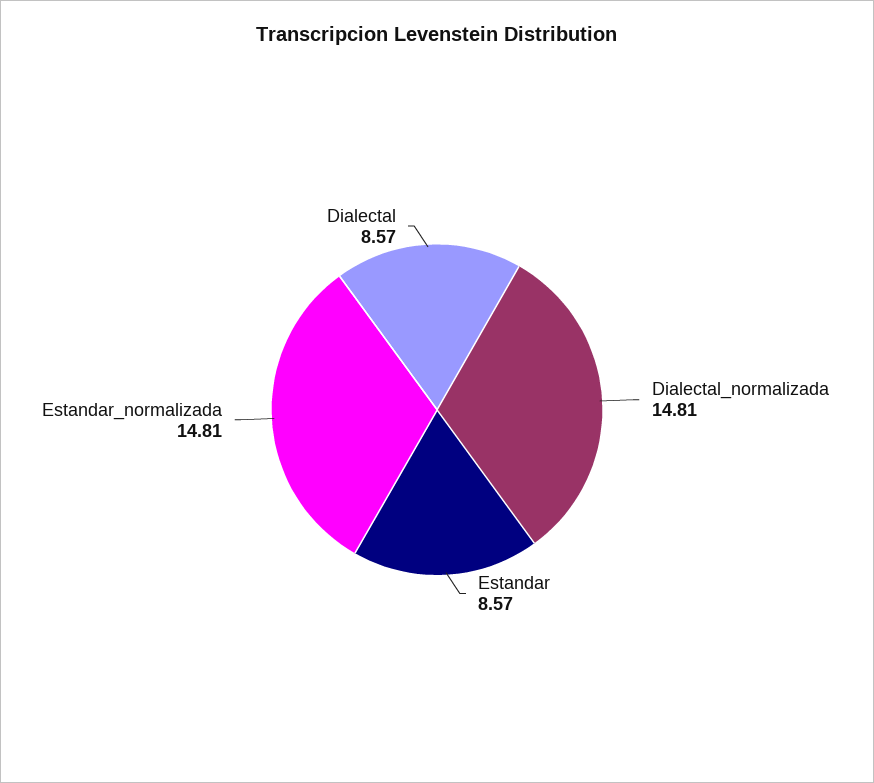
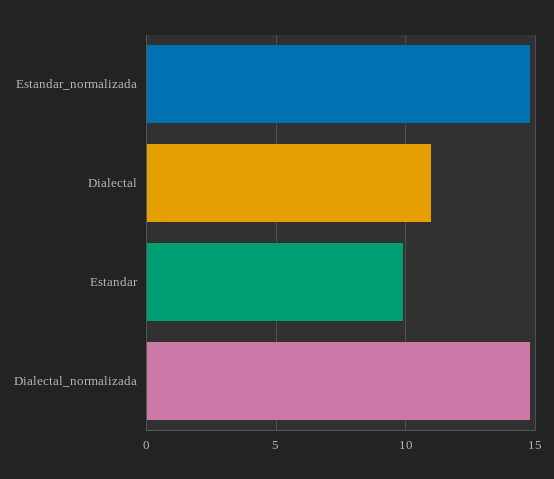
  {
    "Dialectal_normalizada": 14.81,
-   "Estandar": 8.57,
+   "Estandar": 10,
    "Estandar_normalizada": 14.81,
-   "Dialectal": 8.57
+   "Dialectal": 11
  }

